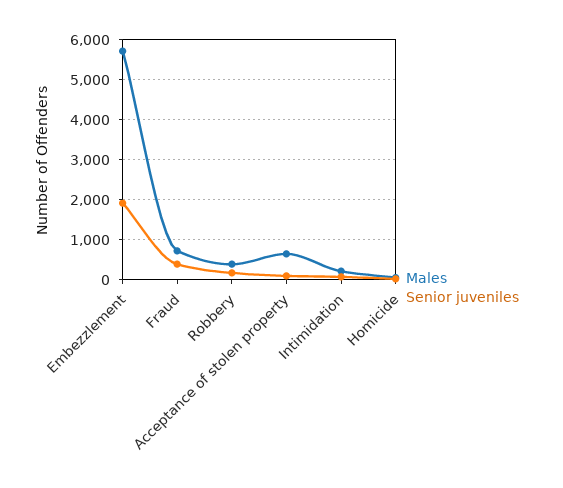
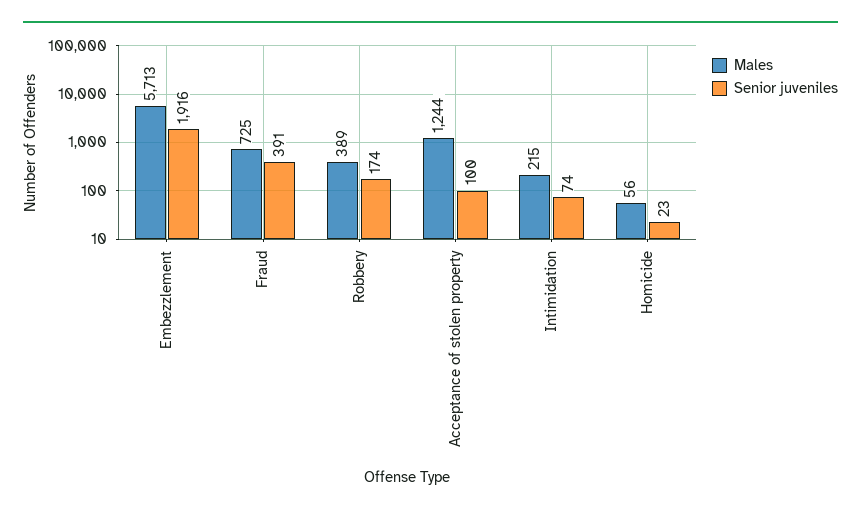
  {
    "Males": {
      "Embezzlement": 5713,
      "Fraud": 725,
      "Robbery": 389,
-     "Acceptance of stolen property": 600,
+     "Acceptance of stolen property": 1244,
      "Intimidation": 215,
      "Homicide": 56
    },
    "Senior juveniles": {
      "Embezzlement": 1916,
      "Fraud": 391,
      "Robbery": 174,
      "Acceptance of stolen property": 100,
      "Intimidation": 74,
      "Homicide": 23
    }
  }

